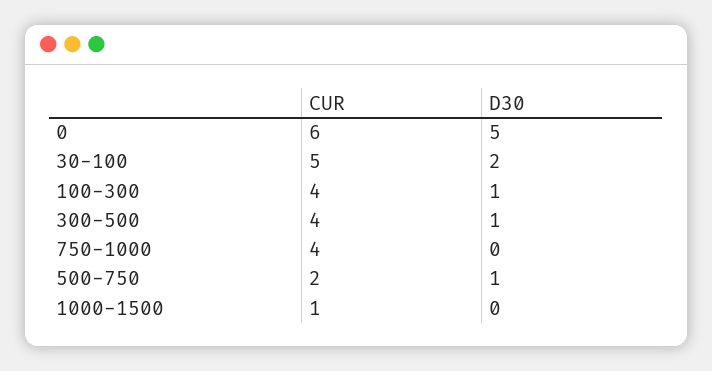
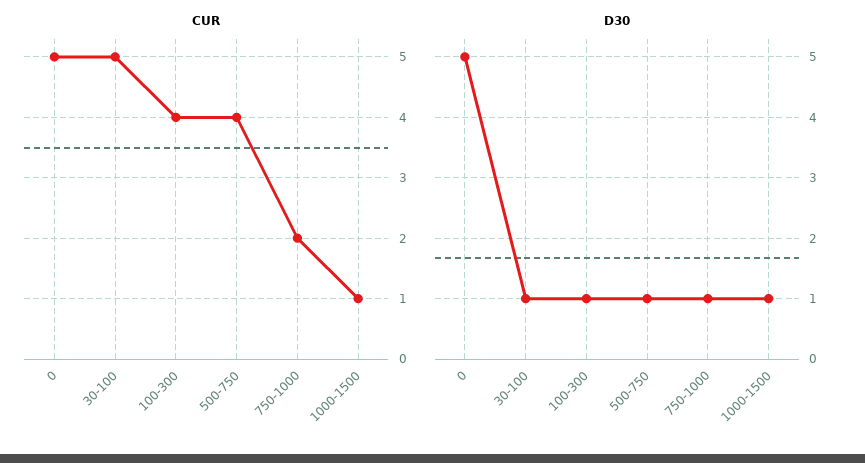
  {
    "CUR": {
-     "0": 6,
+     "0": 5,
      "30-100": 5,
      "100-300": 4,
-     "300-500": 4,
-     "750-1000": 4,
+     "750-1000": 2,
-     "500-750": 2,
+     "500-750": 4,
      "1000-1500": 1
    },
    "D30": {
      "0": 5,
-     "30-100": 2,
+     "30-100": 1,
      "100-300": 1,
-     "300-500": 1,
-     "750-1000": 0,
+     "750-1000": 1,
      "500-750": 1,
-     "1000-1500": 0
+     "1000-1500": 1
    }
  }

